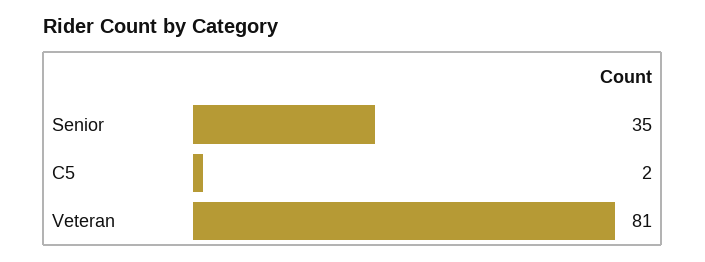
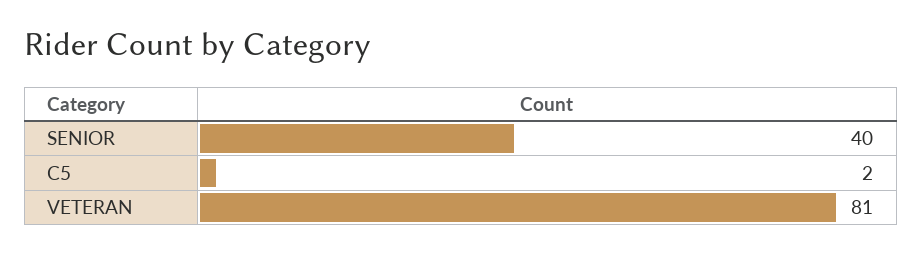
  {
-   "Senior": 35,
+   "Senior": 40,
    "C5": 2,
    "Veteran": 81
  }

